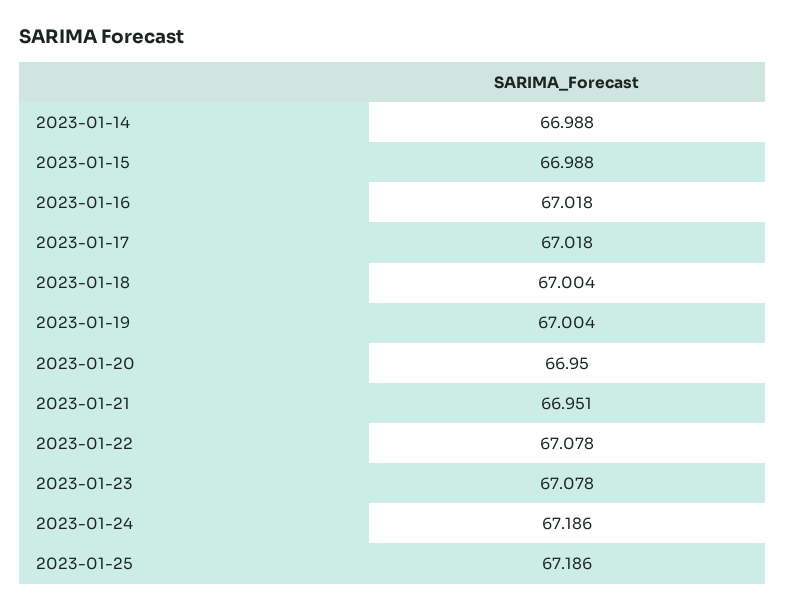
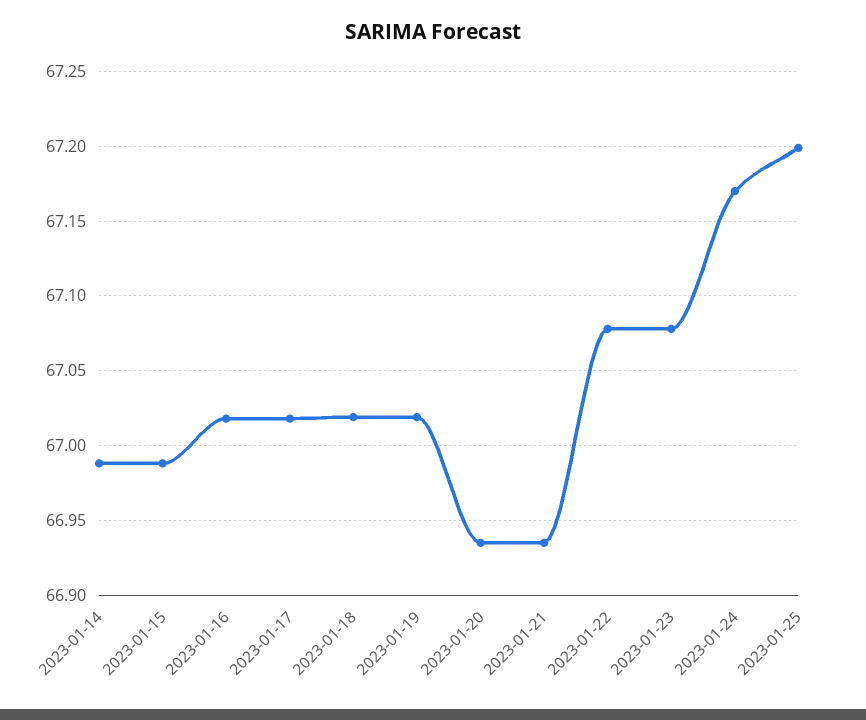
  {
    "2023-01-14": 66.988,
    "2023-01-15": 66.988,
    "2023-01-16": 67.018,
    "2023-01-17": 67.018,
-   "2023-01-18": 67.004,
+   "2023-01-18": 67.02,
-   "2023-01-19": 67.004,
+   "2023-01-19": 67.02,
-   "2023-01-20": 66.95,
+   "2023-01-20": 66.935,
-   "2023-01-21": 66.951,
+   "2023-01-21": 66.935,
    "2023-01-22": 67.078,
    "2023-01-23": 67.078,
-   "2023-01-24": 67.186,
+   "2023-01-24": 67.17,
-   "2023-01-25": 67.186
+   "2023-01-25": 67.2
  }

